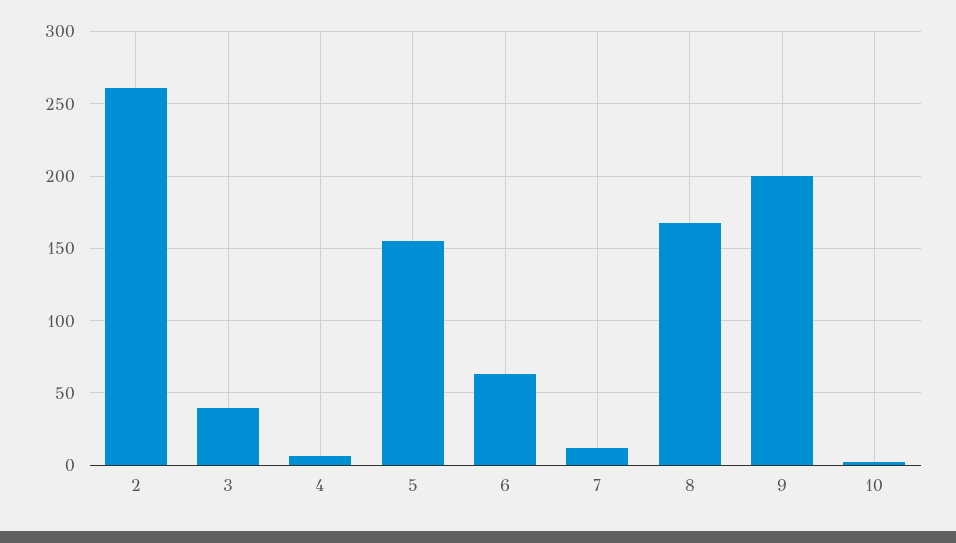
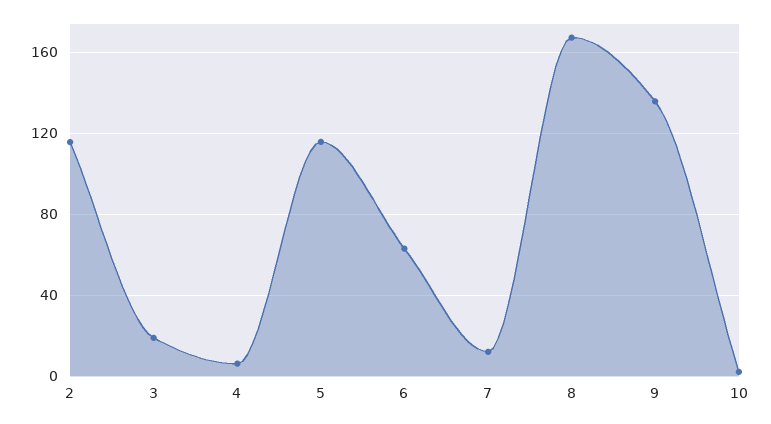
  {
-   "2": 260,
+   "2": 115,
-   "3": 40,
+   "3": 20,
    "4": 5,
-   "5": 155,
+   "5": 115,
    "6": 65,
    "7": 10,
    "8": 165,
-   "9": 200,
+   "9": 135,
    "10": 0
  }

